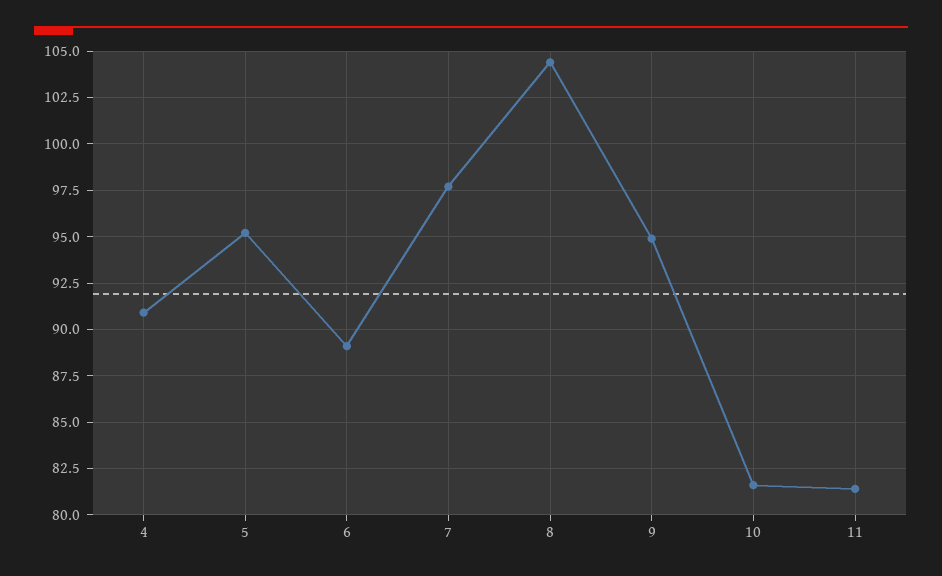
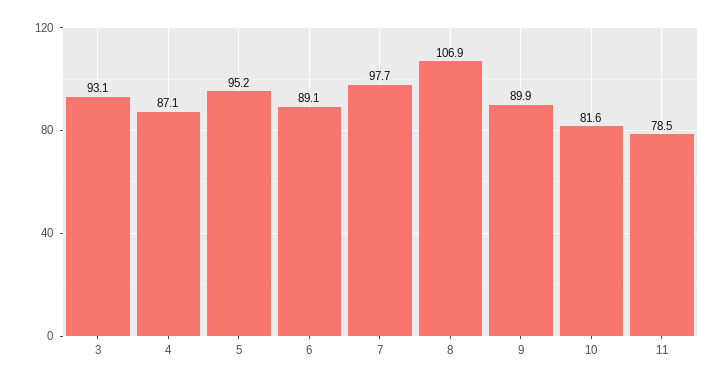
  {
-   "4": 91,
+   "4": 87.1,
    "5": 95.2,
    "6": 89.1,
    "7": 97.7,
-   "8": 104.5,
+   "8": 106.9,
-   "9": 95,
+   "9": 89.9,
    "10": 81.6,
-   "11": 81.5
+   "11": 78.5,
+   "3": 93.1
  }

